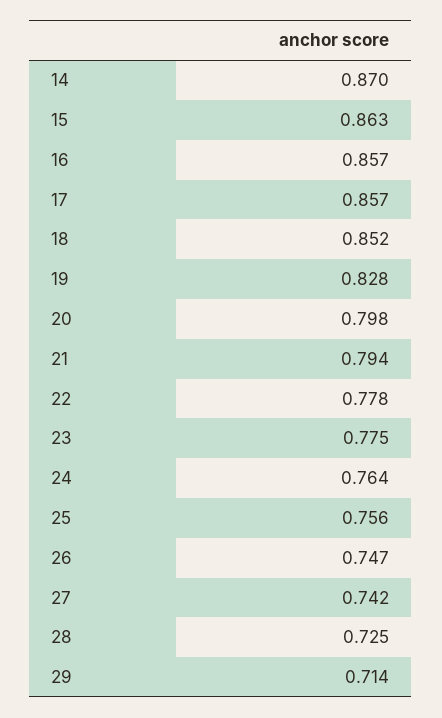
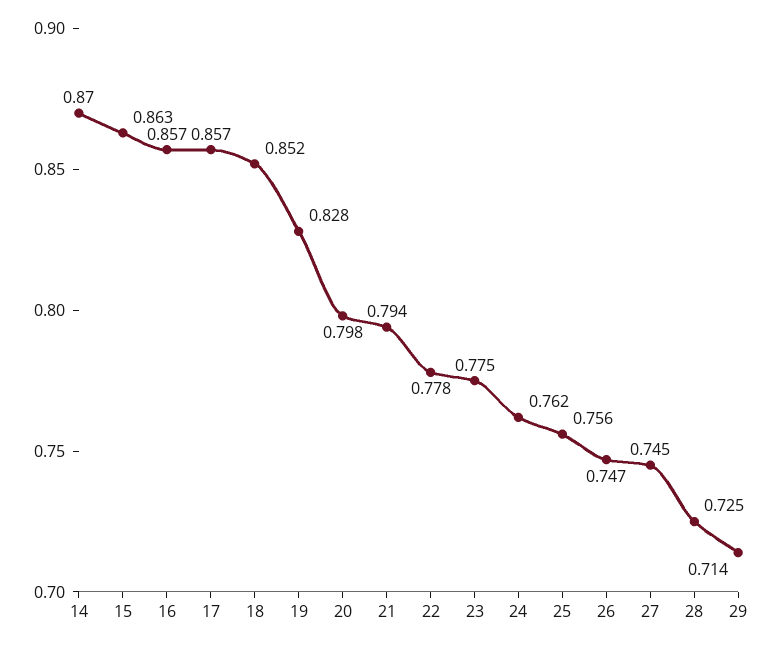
  {
    "14": 0.87,
    "15": 0.863,
    "16": 0.857,
    "17": 0.857,
    "18": 0.852,
    "19": 0.828,
    "20": 0.798,
    "21": 0.794,
    "22": 0.778,
    "23": 0.775,
-   "24": 0.764,
+   "24": 0.762,
    "25": 0.756,
    "26": 0.747,
-   "27": 0.742,
+   "27": 0.745,
    "28": 0.725,
    "29": 0.714
  }

